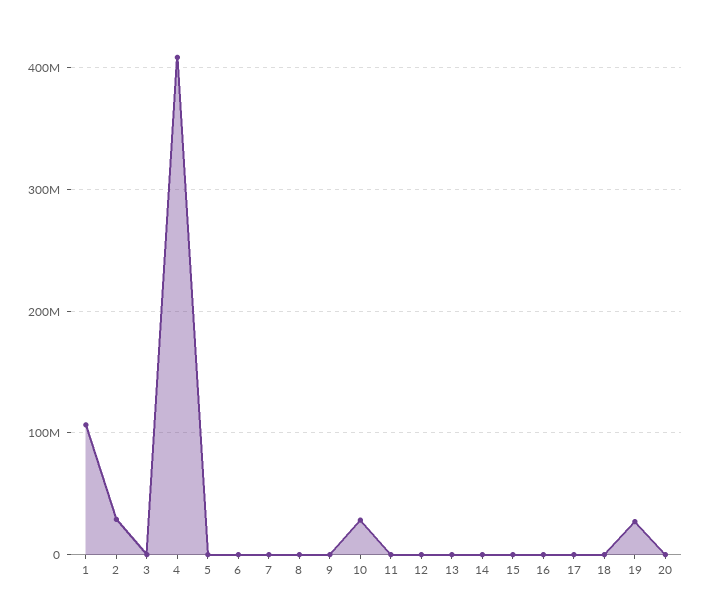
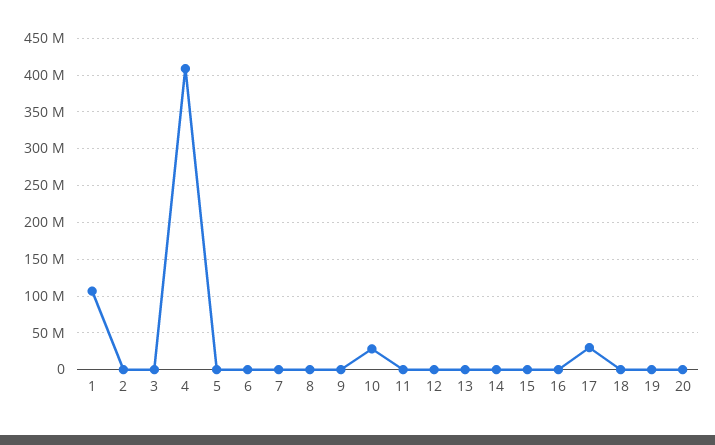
  {
    "1": 110000000,
-   "2": 30000000,
+   "2": 0,
    "3": 0,
    "4": 410000000,
    "5": 0,
    "6": 0,
    "7": 0,
    "8": 0,
    "9": 0,
    "10": 30000000,
    "11": 0,
    "12": 0,
    "13": 0,
    "14": 0,
    "15": 0,
    "16": 0,
-   "17": 0,
+   "17": 30000000,
    "18": 0,
-   "19": 30000000,
+   "19": 0,
    "20": 0
  }

